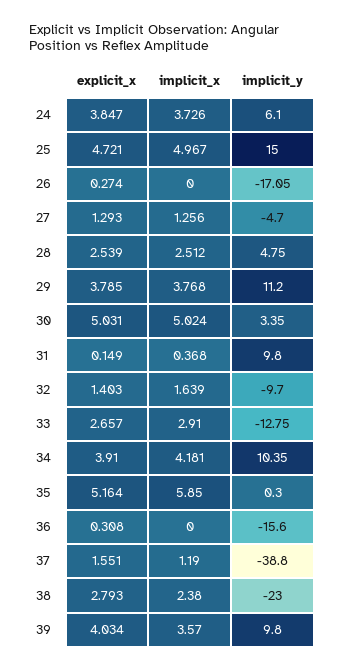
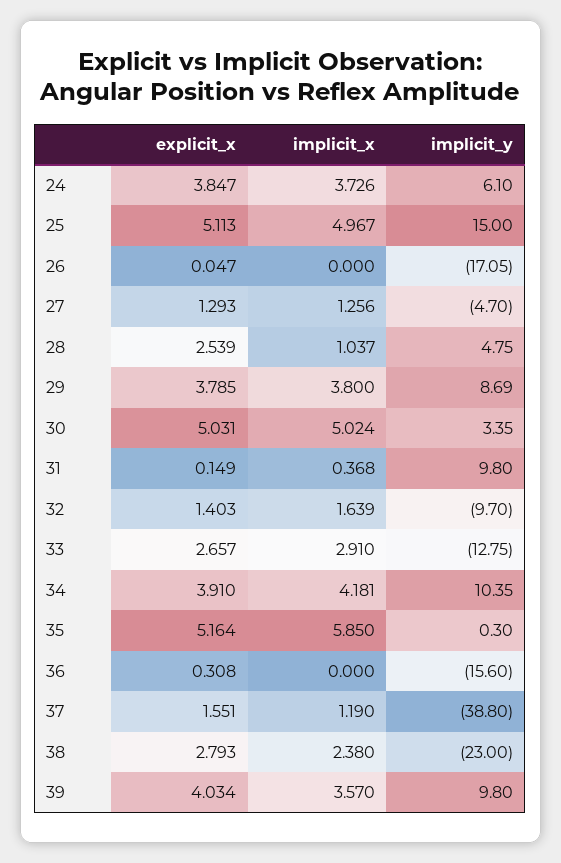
  {
    "explicit_x": {
      "24": 3.847,
-     "25": 4.721,
+     "25": 5.113,
-     "26": 0.274,
+     "26": 0.047,
      "27": 1.293,
      "28": 2.539,
      "29": 3.785,
      "30": 5.031,
      "31": 0.149,
      "32": 1.403,
      "33": 2.657,
      "34": 3.91,
      "35": 5.164,
      "36": 0.308,
      "37": 1.551,
      "38": 2.793,
      "39": 4.034
    },
    "implicit_x": {
      "24": 3.726,
      "25": 4.967,
      "26": 0,
      "27": 1.256,
-     "28": 2.512,
+     "28": 1.037,
-     "29": 3.768,
+     "29": 3.8,
      "30": 5.024,
      "31": 0.368,
      "32": 1.639,
      "33": 2.91,
      "34": 4.181,
      "35": 5.85,
      "36": 0,
      "37": 1.19,
      "38": 2.38,
      "39": 3.57
    },
    "implicit_y": {
      "24": 6.1,
      "25": 15,
      "26": -17.05,
      "27": -4.7,
      "28": 4.75,
-     "29": 11.2,
+     "29": 8.69,
      "30": 3.35,
      "31": 9.8,
      "32": -9.7,
      "33": -12.75,
      "34": 10.35,
      "35": 0.3,
      "36": -15.6,
      "37": -38.8,
      "38": -23,
      "39": 9.8
    }
  }

